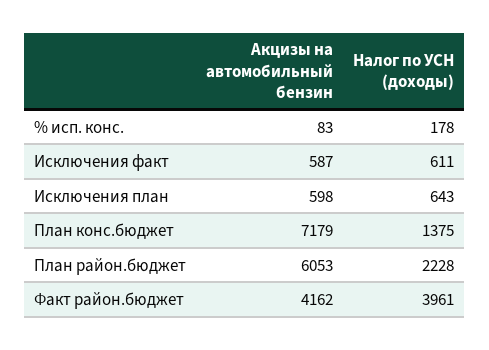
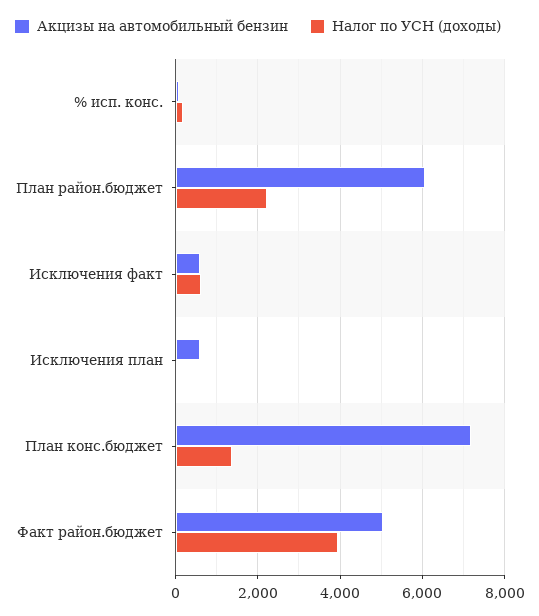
  {
    "Акцизы на автомобильный бензин": {
      "% исп. конс.": 83,
      "Исключения факт": 587,
      "Исключения план": 598,
      "План конс.бюджет": 7179,
      "План район.бюджет": 6053,
-     "Факт район.бюджет": 4162
+     "Факт район.бюджет": 5000
    },
    "Налог по УСН (доходы)": {
      "% исп. конс.": 178,
      "Исключения факт": 611,
-     "Исключения план": 643,
+     "Исключения план": 0,
      "План конс.бюджет": 1375,
      "План район.бюджет": 2228,
      "Факт район.бюджет": 3961
    }
  }

